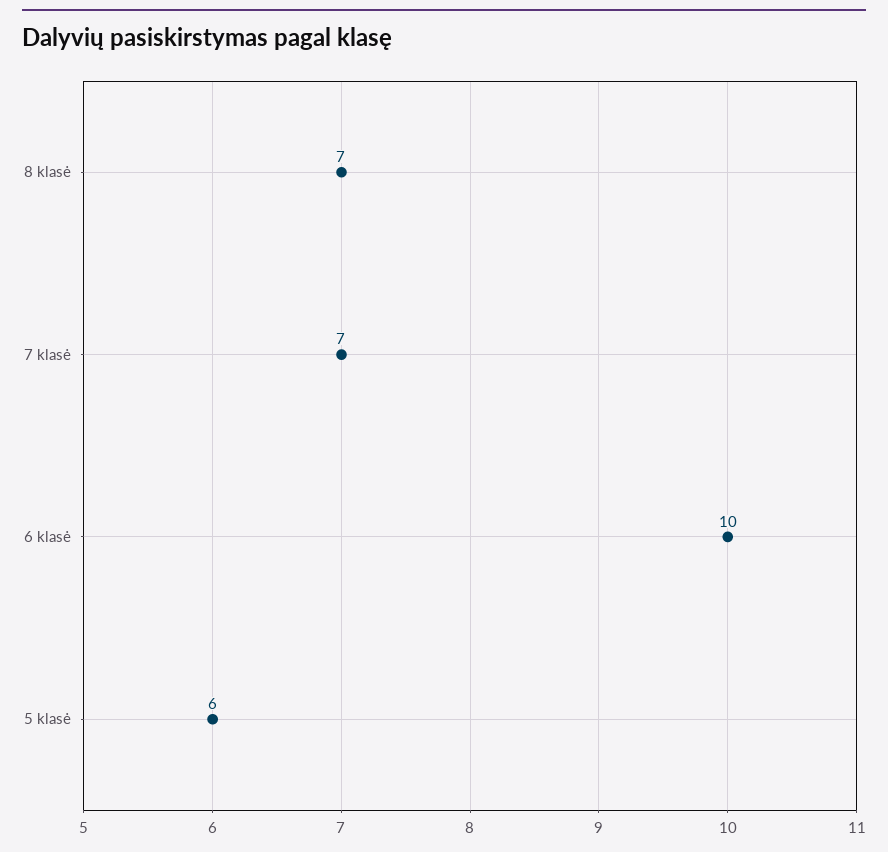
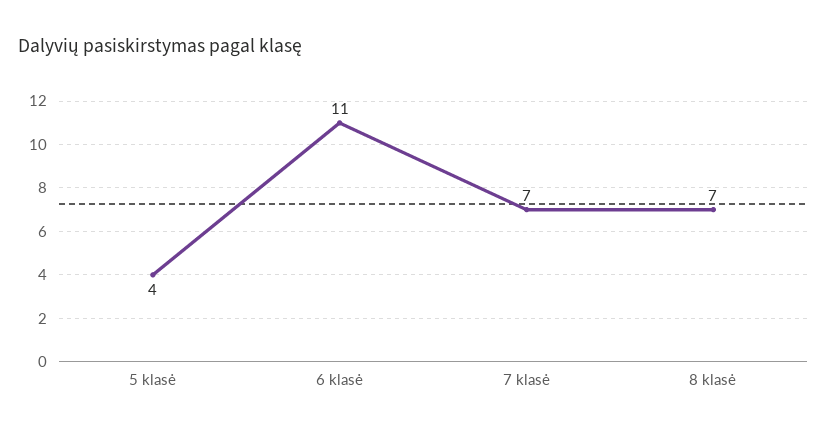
  {
    "8 klasė": 7,
    "7 klasė": 7,
-   "6 klasė": 10,
+   "6 klasė": 11,
-   "5 klasė": 6
+   "5 klasė": 4
  }

